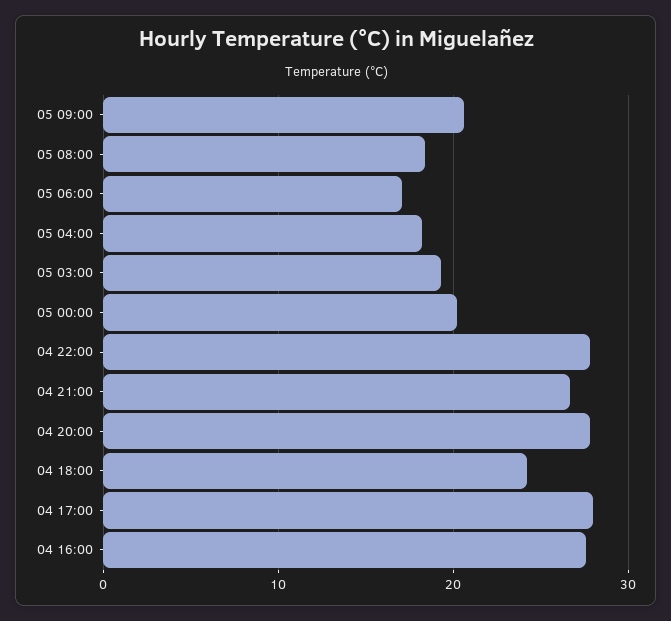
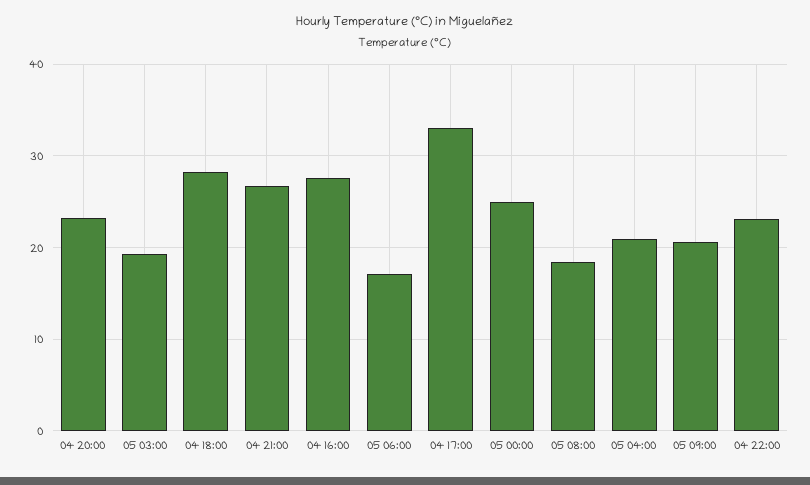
  {
    "05 09:00": 21,
    "05 08:00": 18,
    "05 06:00": 17,
-   "05 04:00": 18,
+   "05 04:00": 21,
    "05 03:00": 19,
-   "05 00:00": 20,
+   "05 00:00": 25,
-   "04 22:00": 28,
+   "04 22:00": 23,
    "04 21:00": 27,
-   "04 20:00": 28,
+   "04 20:00": 23,
-   "04 18:00": 24,
+   "04 18:00": 28,
-   "04 17:00": 28,
+   "04 17:00": 33,
    "04 16:00": 28
  }

